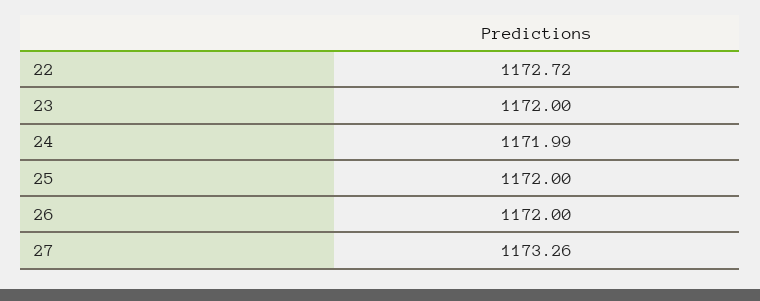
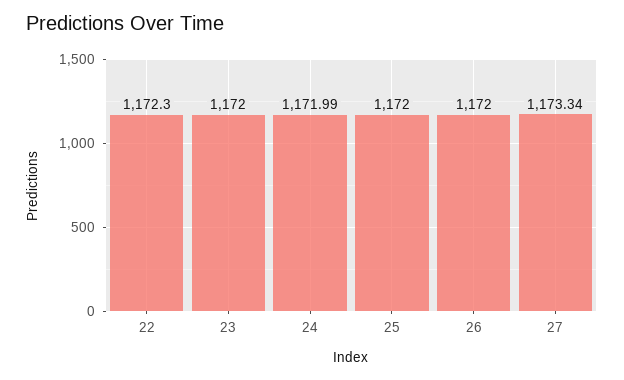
  {
-   "22": 1172.72,
+   "22": 1172.3,
    "23": 1172,
    "24": 1171.99,
    "25": 1172,
    "26": 1172,
-   "27": 1173.26
+   "27": 1173.34
  }

